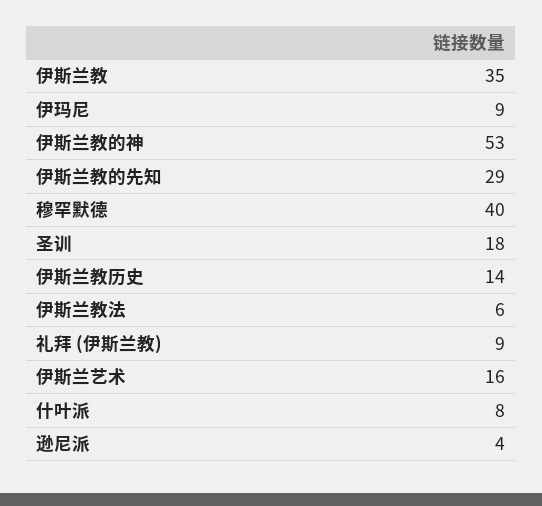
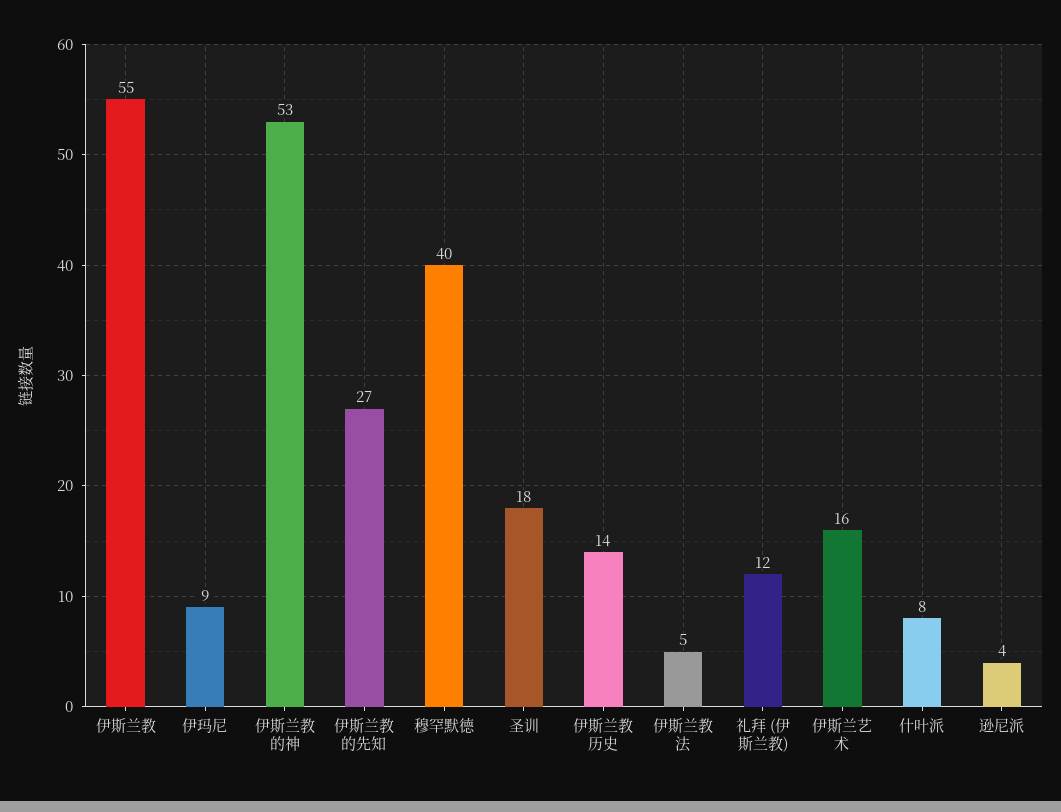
  {
-   "伊斯兰教": 35,
+   "伊斯兰教": 55,
    "伊玛尼": 9,
    "伊斯兰教的神": 53,
-   "伊斯兰教的先知": 29,
+   "伊斯兰教的先知": 27,
    "穆罕默德": 40,
    "圣训": 18,
    "伊斯兰教历史": 14,
-   "伊斯兰教法": 6,
+   "伊斯兰教法": 5,
-   "礼拜 (伊斯兰教)": 9,
+   "礼拜 (伊斯兰教)": 12,
    "伊斯兰艺术": 16,
    "什叶派": 8,
    "逊尼派": 4
  }

